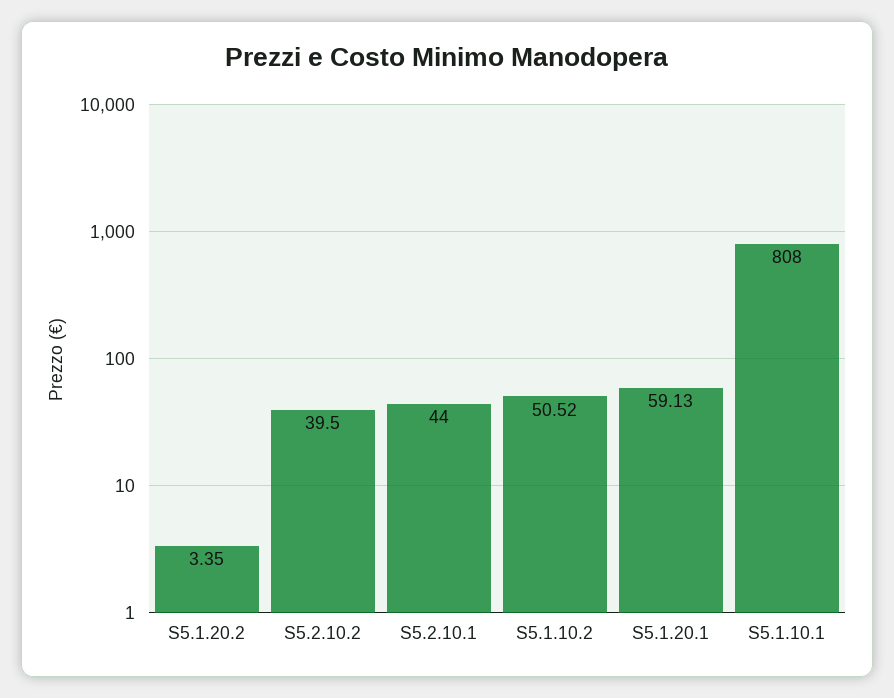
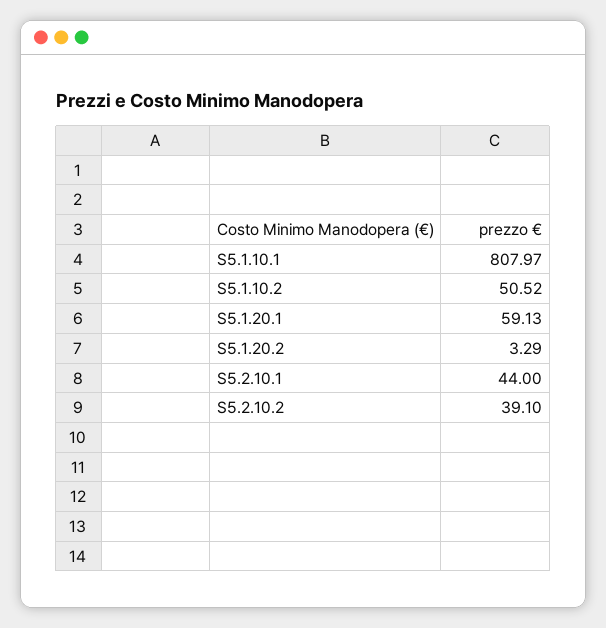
  {
-   "S5.1.20.2": 3.35,
+   "S5.1.20.2": 3.29,
-   "S5.2.10.2": 39.5,
+   "S5.2.10.2": 39.1,
    "S5.2.10.1": 44,
    "S5.1.10.2": 50.52,
    "S5.1.20.1": 59.13,
-   "S5.1.10.1": 808
+   "S5.1.10.1": 807.97
  }

